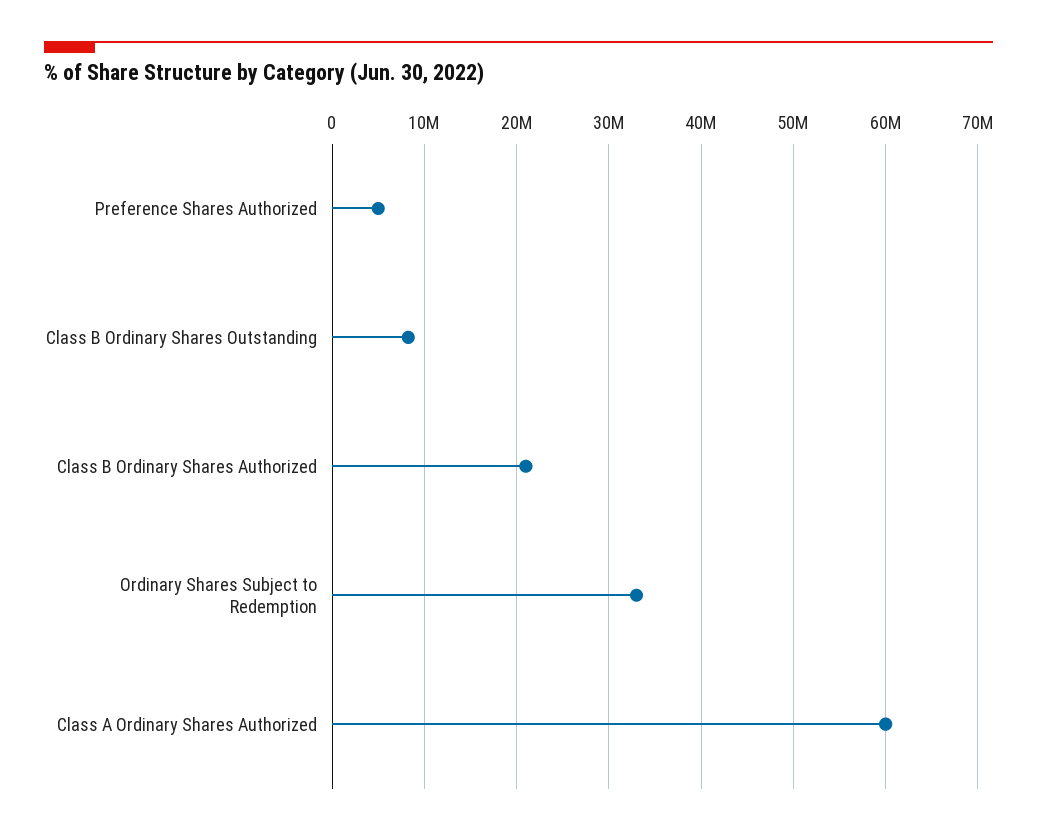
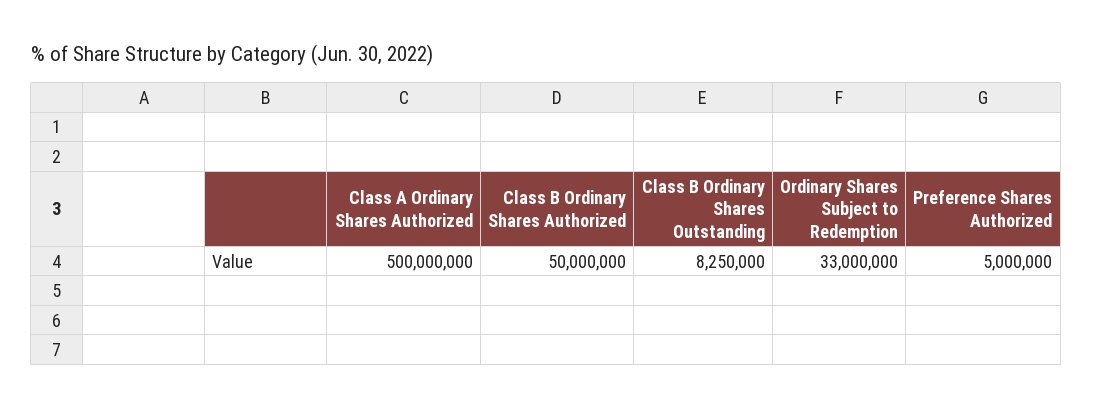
  {
    "Preference Shares Authorized": 5000000,
    "Class B Ordinary Shares Outstanding": 8250000,
-   "Class B Ordinary Shares Authorized": 21000000,
+   "Class B Ordinary Shares Authorized": 50000000,
    "Ordinary Shares Subject to Redemption": 33000000,
-   "Class A Ordinary Shares Authorized": 60000000
+   "Class A Ordinary Shares Authorized": 500000000
  }

